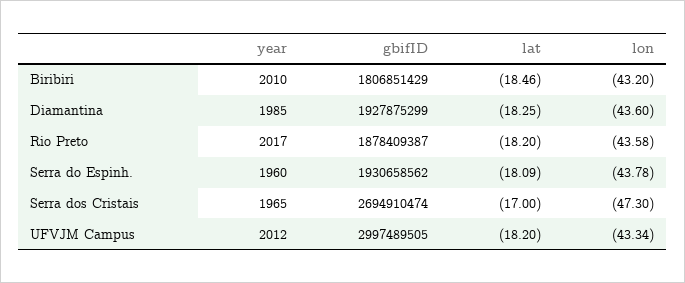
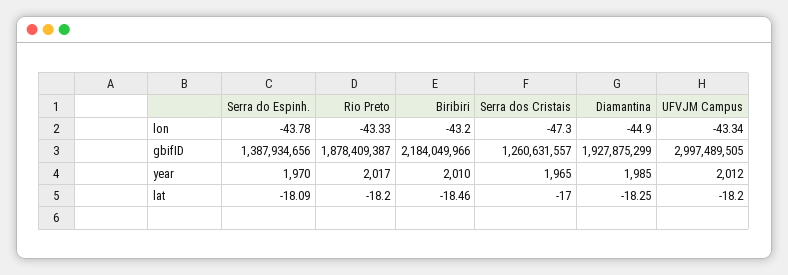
  {
    "year": {
      "Biribiri": 2010,
      "Diamantina": 1985,
      "Rio Preto": 2017,
-     "Serra do Espinh.": 1960,
+     "Serra do Espinh.": 1970,
      "Serra dos Cristais": 1965,
      "UFVJM Campus": 2012
    },
    "gbifID": {
-     "Biribiri": 1806851429,
+     "Biribiri": 2184049966,
      "Diamantina": 1927875299,
      "Rio Preto": 1878409387,
-     "Serra do Espinh.": 1930658562,
+     "Serra do Espinh.": 1387934656,
-     "Serra dos Cristais": 2694910474,
+     "Serra dos Cristais": 1260631557,
      "UFVJM Campus": 2997489505
    },
    "lat": {
      "Biribiri": -18.46,
      "Diamantina": -18.25,
      "Rio Preto": -18.2,
      "Serra do Espinh.": -18.09,
      "Serra dos Cristais": -17,
      "UFVJM Campus": -18.2
    },
    "lon": {
      "Biribiri": -43.2,
-     "Diamantina": -43.6,
+     "Diamantina": -44.9,
-     "Rio Preto": -43.58,
+     "Rio Preto": -43.33,
      "Serra do Espinh.": -43.78,
      "Serra dos Cristais": -47.3,
      "UFVJM Campus": -43.34
    }
  }

